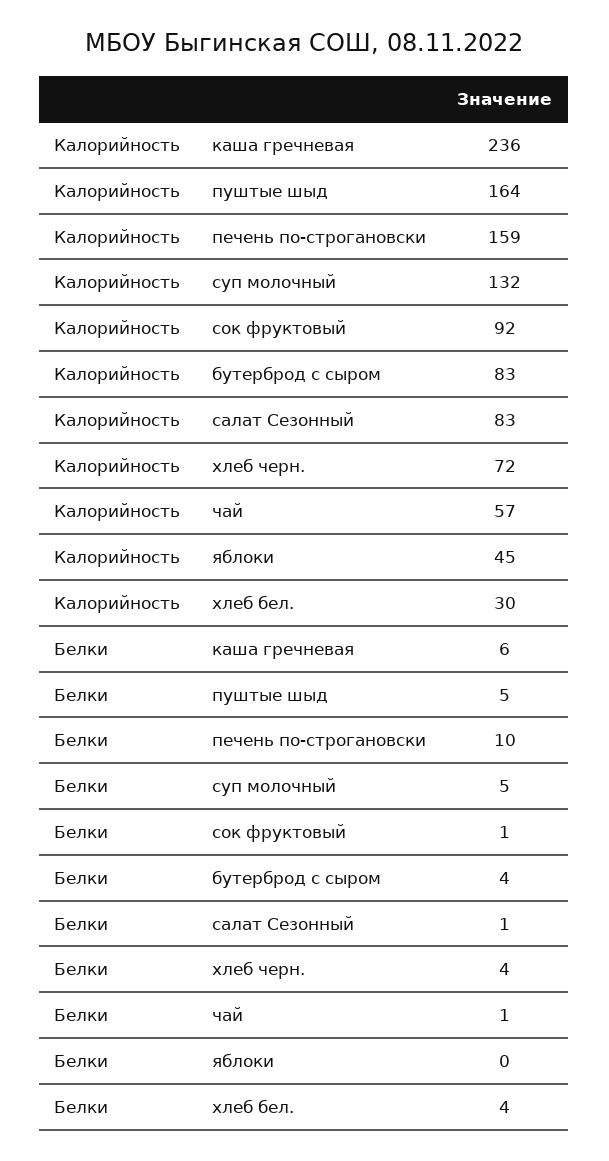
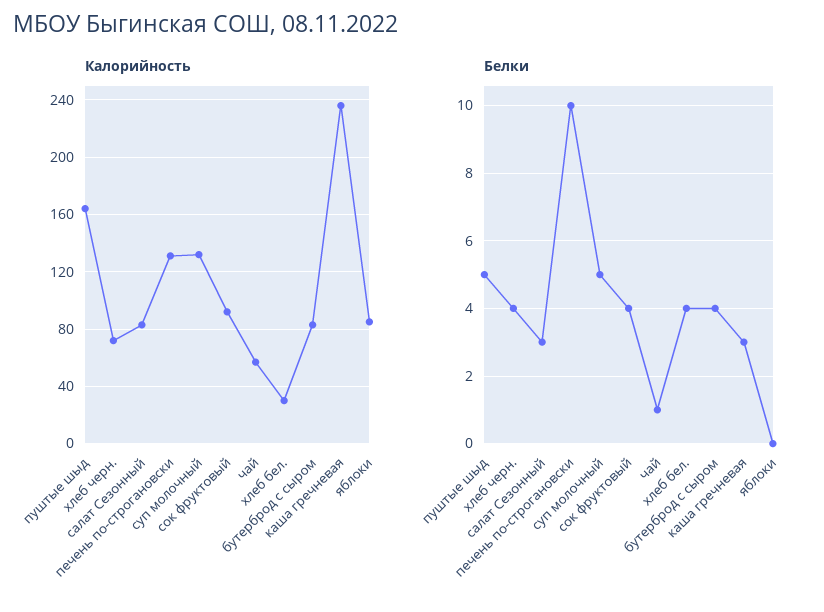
  {
    "Калорийность": {
      "каша гречневая": 236,
      "пуштые шыд": 164,
-     "печень по-строгановски": 159,
+     "печень по-строгановски": 130,
      "суп молочный": 132,
      "сок фруктовый": 92,
      "бутерброд с сыром": 83,
      "салат Сезонный": 83,
      "хлеб черн.": 72,
      "чай": 57,
-     "яблоки": 45,
+     "яблоки": 85,
      "хлеб бел.": 30
    },
    "Белки": {
-     "каша гречневая": 6,
+     "каша гречневая": 3,
      "пуштые шыд": 5,
      "печень по-строгановски": 10,
      "суп молочный": 5,
-     "сок фруктовый": 1,
+     "сок фруктовый": 4,
      "бутерброд с сыром": 4,
-     "салат Сезонный": 1,
+     "салат Сезонный": 3,
      "хлеб черн.": 4,
      "чай": 1,
      "яблоки": 0,
      "хлеб бел.": 4
    }
  }

